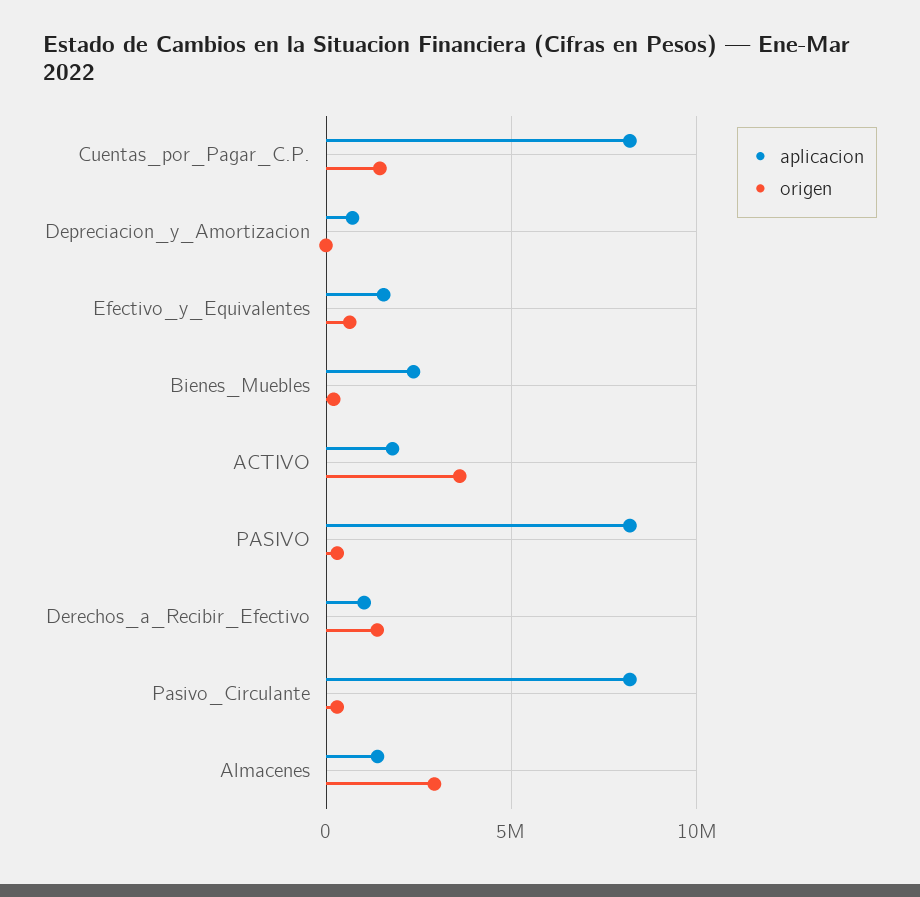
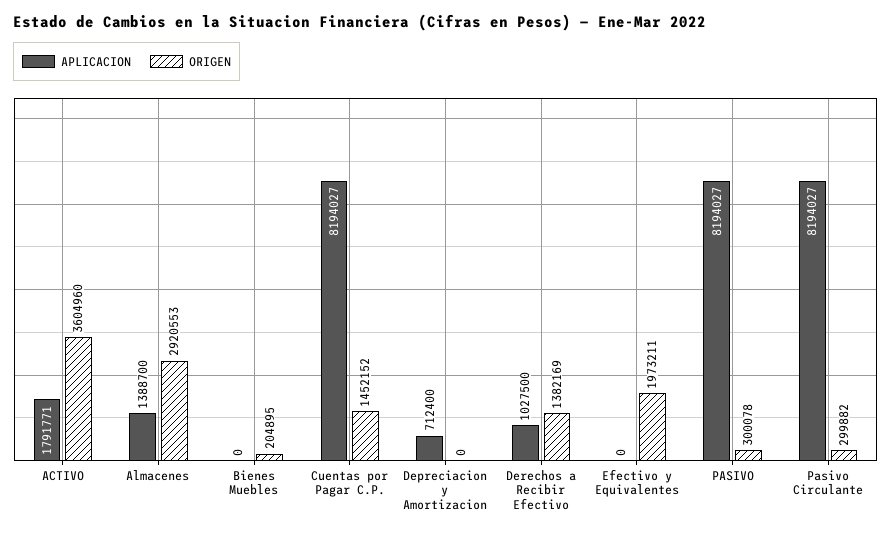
  {
    "aplicacion": {
      "Cuentas_por_Pagar_C.P.": 8194027,
      "Depreciacion_y_Amortizacion": 712400,
-     "Efectivo_y_Equivalentes": 1500000,
+     "Efectivo_y_Equivalentes": 0,
-     "Bienes_Muebles": 2500000,
+     "Bienes_Muebles": 0,
      "ACTIVO": 1791771,
      "PASIVO": 8194027,
      "Derechos_a_Recibir_Efectivo": 1027500,
      "Pasivo_Circulante": 8194027,
      "Almacenes": 1388700
    },
    "origen": {
      "Cuentas_por_Pagar_C.P.": 1452152,
      "Depreciacion_y_Amortizacion": 0,
-     "Efectivo_y_Equivalentes": 500000,
+     "Efectivo_y_Equivalentes": 1973211,
      "Bienes_Muebles": 204895,
      "ACTIVO": 3604960,
      "PASIVO": 300078,
      "Derechos_a_Recibir_Efectivo": 1382169,
      "Pasivo_Circulante": 299882,
      "Almacenes": 2920553
    }
  }

